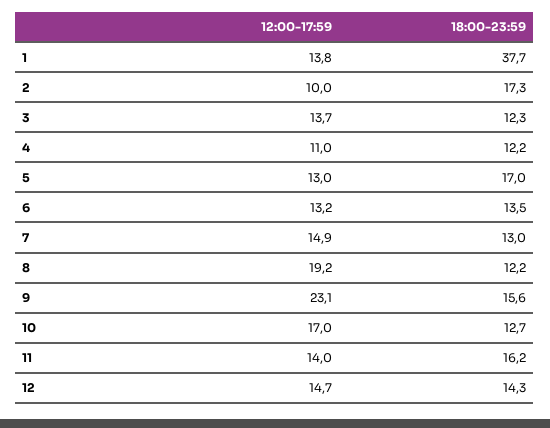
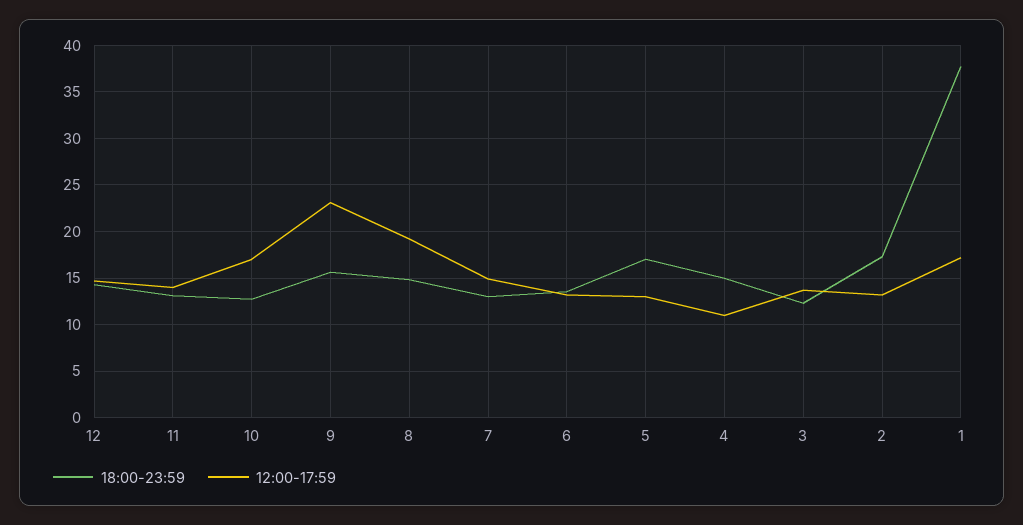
  {
    "12:00-17:59": {
-     "1": 13.8,
+     "1": 17,
-     "2": 10,
+     "2": 13,
      "3": 13.7,
      "4": 11,
      "5": 13,
      "6": 13.2,
      "7": 14.9,
      "8": 19.2,
      "9": 23.1,
      "10": 17,
      "11": 14,
      "12": 14.7
    },
    "18:00-23:59": {
      "1": 37.7,
      "2": 17.3,
      "3": 12.3,
-     "4": 12.2,
+     "4": 15,
      "5": 17,
      "6": 13.5,
      "7": 13,
-     "8": 12.2,
+     "8": 15,
      "9": 15.6,
      "10": 12.7,
-     "11": 16.2,
+     "11": 13,
      "12": 14.3
    }
  }

